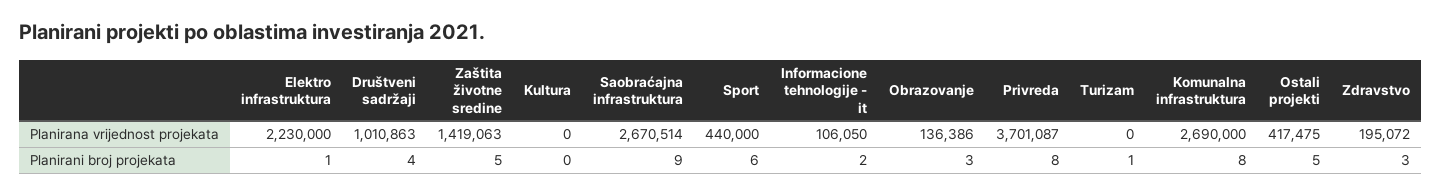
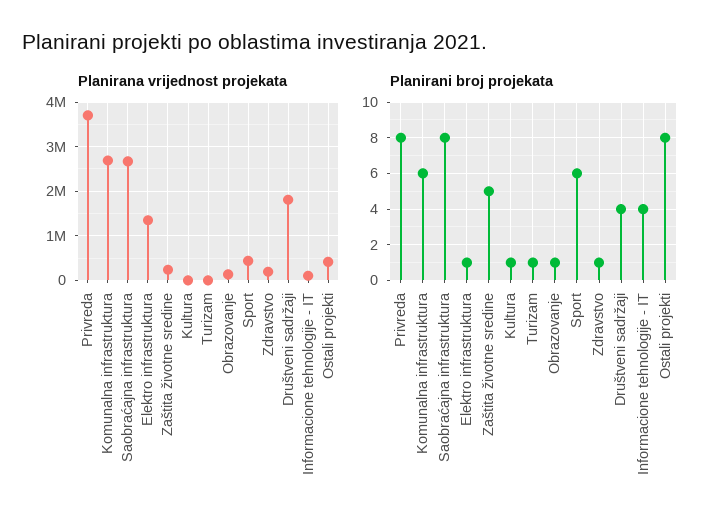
  {
    "Planirana vrijednost projekata": {
-     "Elektro infrastruktura": 2230000,
+     "Elektro infrastruktura": 1400000,
-     "Društveni sadržaji": 1010863,
+     "Društveni sadržaji": 1800000,
-     "Zaštita životne sredine": 1419063,
+     "Zaštita životne sredine": 200000,
      "Kultura": 0,
      "Saobraćajna infrastruktura": 2670514,
      "Sport": 440000,
      "Informacione tehnologije - it": 106050,
      "Obrazovanje": 136386,
      "Privreda": 3701087,
      "Turizam": 0,
      "Komunalna infrastruktura": 2690000,
      "Ostali projekti": 417475,
      "Zdravstvo": 195072
    },
    "Planirani broj projekata": {
      "Elektro infrastruktura": 1,
      "Društveni sadržaji": 4,
      "Zaštita životne sredine": 5,
-     "Kultura": 0,
+     "Kultura": 1,
-     "Saobraćajna infrastruktura": 9,
+     "Saobraćajna infrastruktura": 8,
      "Sport": 6,
-     "Informacione tehnologije - it": 2,
+     "Informacione tehnologije - it": 4,
-     "Obrazovanje": 3,
+     "Obrazovanje": 1,
      "Privreda": 8,
      "Turizam": 1,
-     "Komunalna infrastruktura": 8,
+     "Komunalna infrastruktura": 6,
-     "Ostali projekti": 5,
+     "Ostali projekti": 8,
-     "Zdravstvo": 3
+     "Zdravstvo": 1
    }
  }

